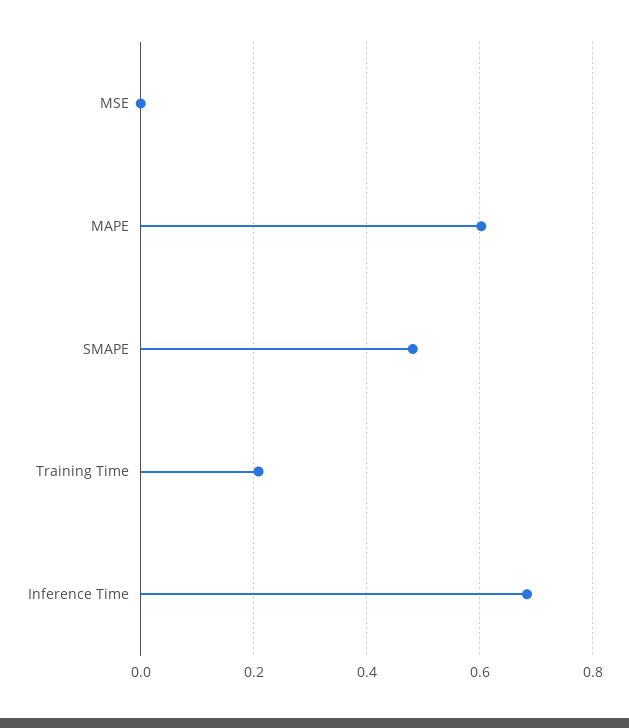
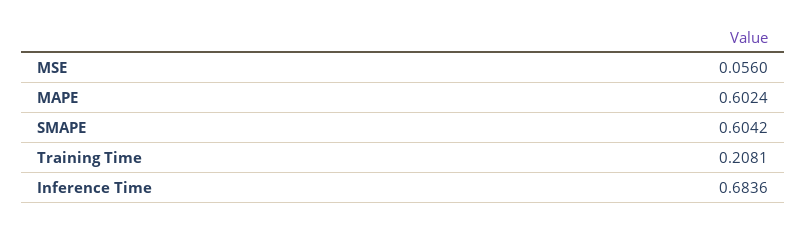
  {
-   "MSE": 0,
+   "MSE": 0.056,
    "MAPE": 0.6024,
-   "SMAPE": 0.48,
+   "SMAPE": 0.6042,
    "Training Time": 0.2081,
    "Inference Time": 0.6836
  }

